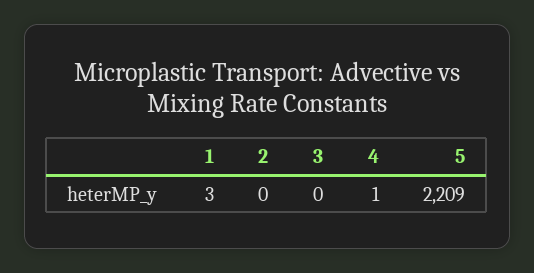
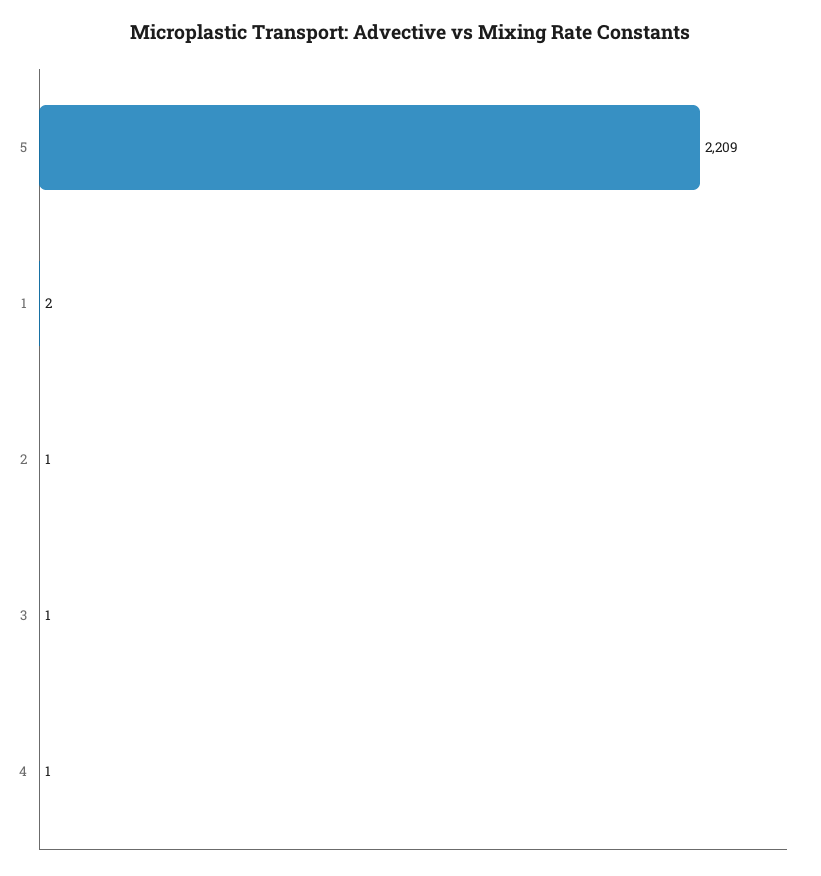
  {
-   "1": 3,
+   "1": 2,
-   "2": 0,
+   "2": 1,
-   "3": 0,
+   "3": 1,
    "4": 1,
    "5": 2209
  }

